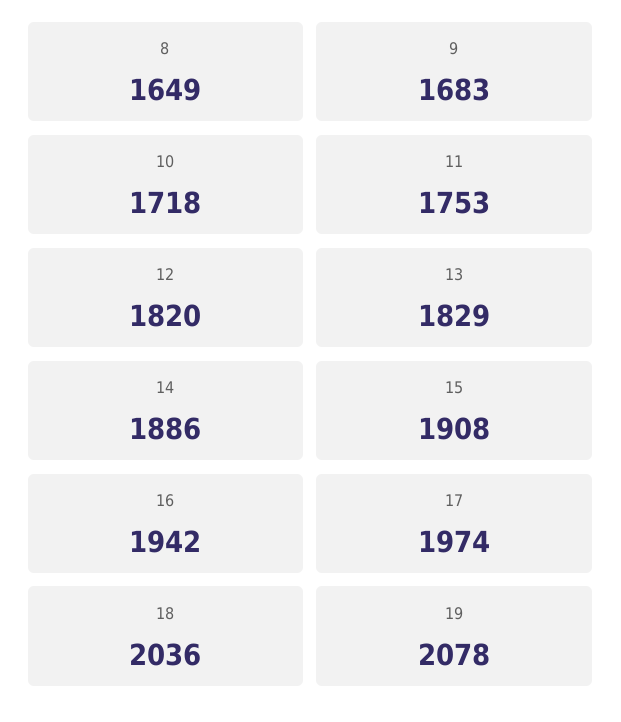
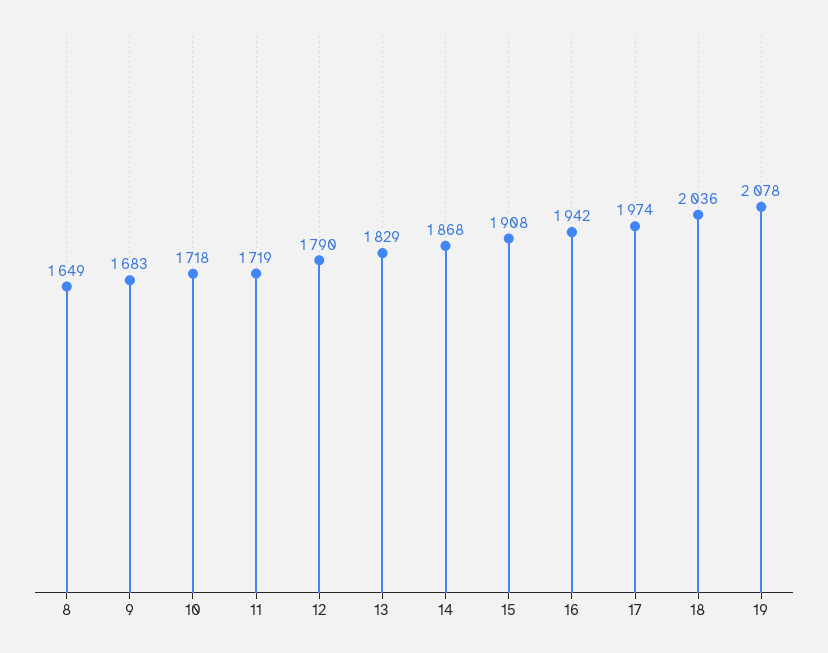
  {
    "8": 1649,
    "9": 1683,
    "10": 1718,
-   "11": 1753,
+   "11": 1719,
-   "12": 1820,
+   "12": 1790,
    "13": 1829,
-   "14": 1886,
+   "14": 1868,
    "15": 1908,
    "16": 1942,
    "17": 1974,
    "18": 2036,
    "19": 2078
  }

